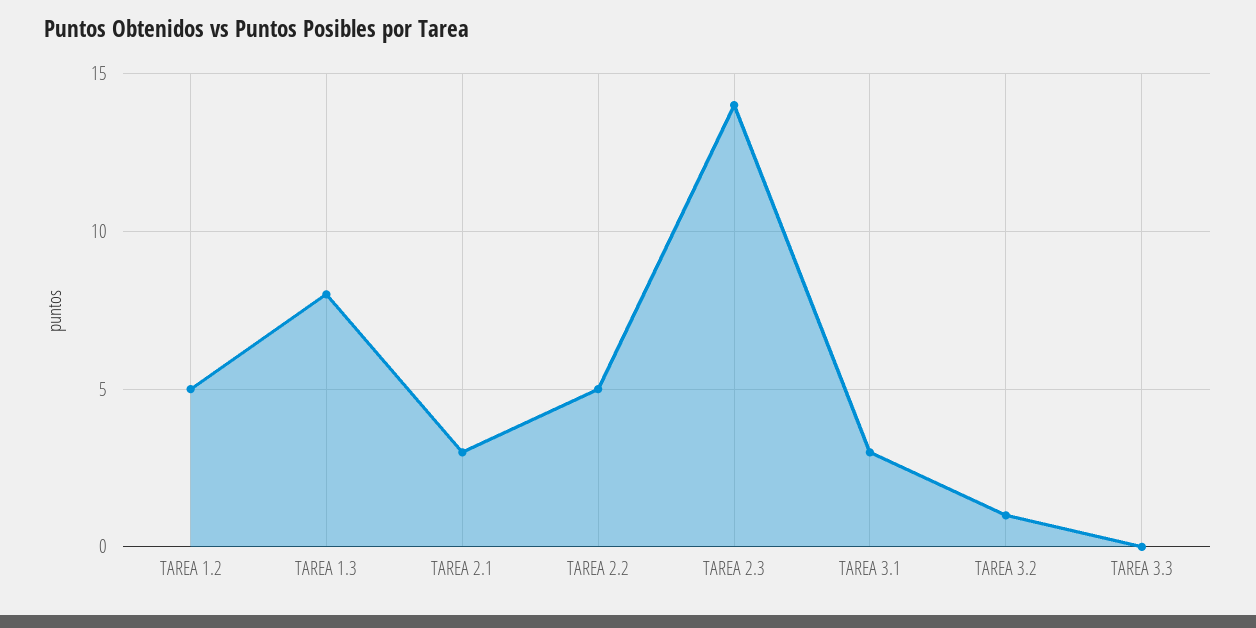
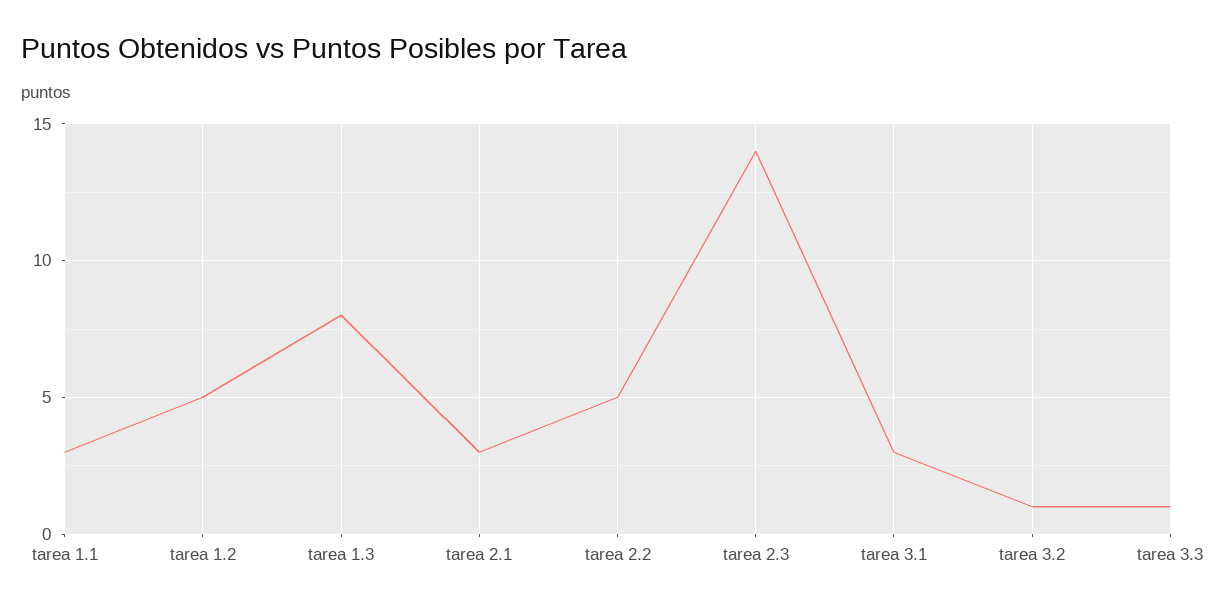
  {
    "TAREA 1.2": 5,
    "TAREA 1.3": 8,
    "TAREA 2.1": 3,
    "TAREA 2.2": 5,
    "TAREA 2.3": 14,
    "TAREA 3.1": 3,
    "TAREA 3.2": 1,
-   "TAREA 3.3": 0
+   "TAREA 3.3": 1,
+   "tarea 1.1": 3
  }

